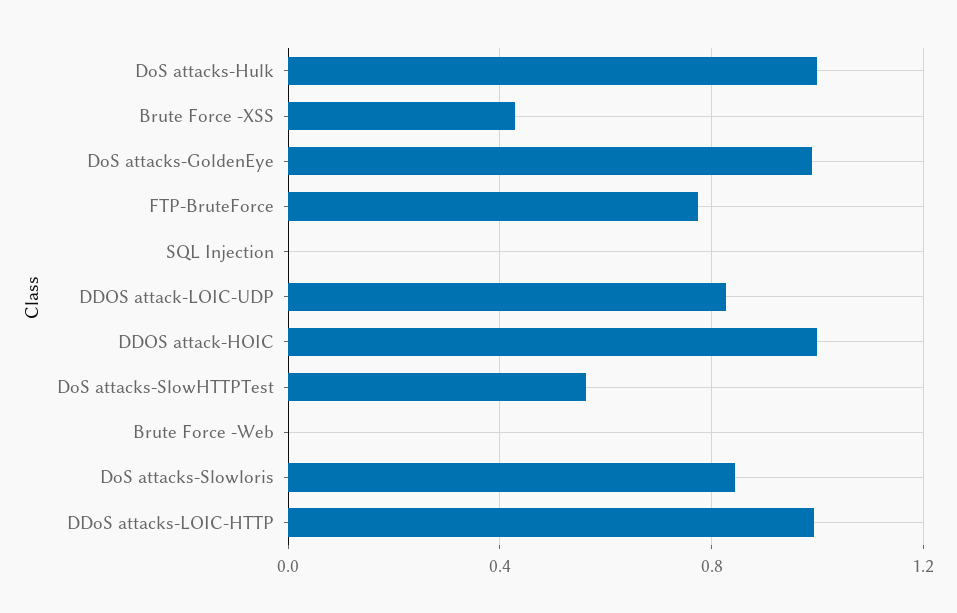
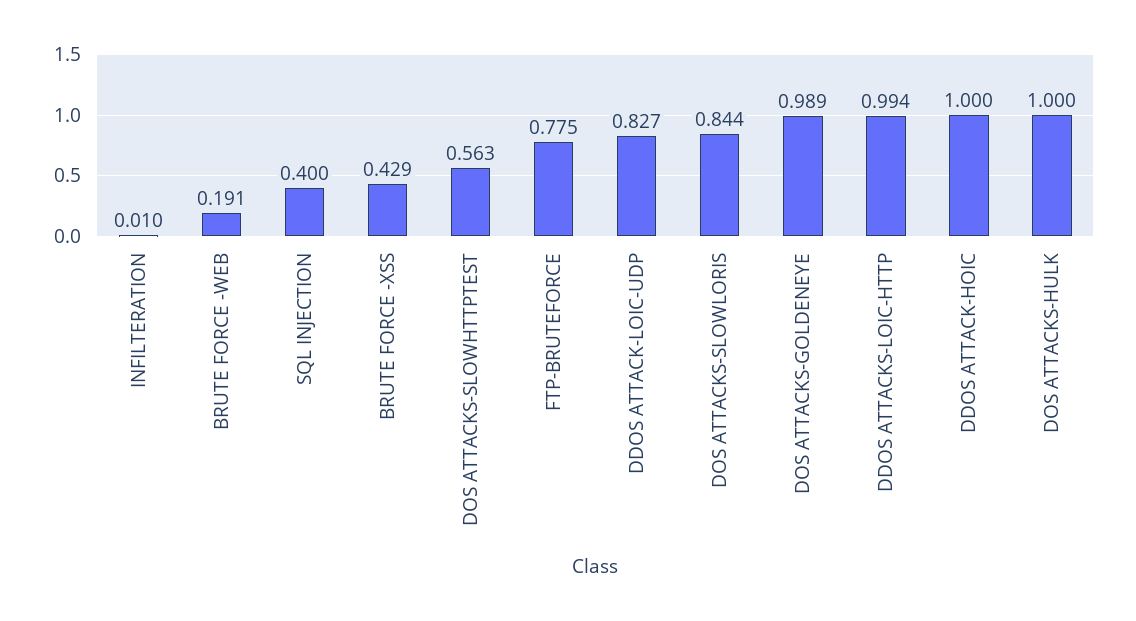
  {
    "DoS attacks-Hulk": 1,
    "Brute Force -XSS": 0.429,
    "DoS attacks-GoldenEye": 0.989,
    "FTP-BruteForce": 0.775,
-   "SQL Injection": 0,
+   "SQL Injection": 0.4,
    "DDOS attack-LOIC-UDP": 0.827,
    "DDOS attack-HOIC": 1,
    "DoS attacks-SlowHTTPTest": 0.563,
-   "Brute Force -Web": 0,
+   "Brute Force -Web": 0.191,
    "DoS attacks-Slowloris": 0.844,
-   "DDoS attacks-LOIC-HTTP": 0.994
+   "DDoS attacks-LOIC-HTTP": 0.994,
+   "INFILTERATION": 0.01
  }

